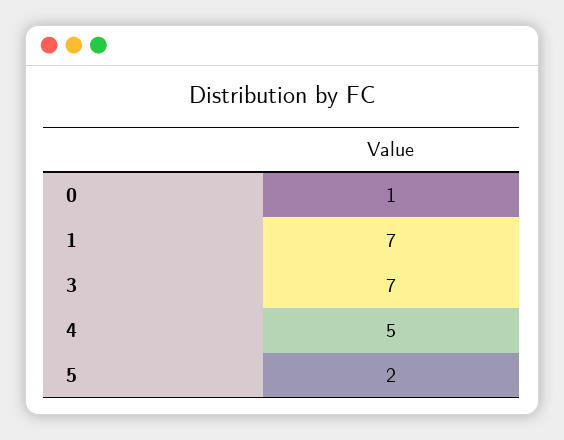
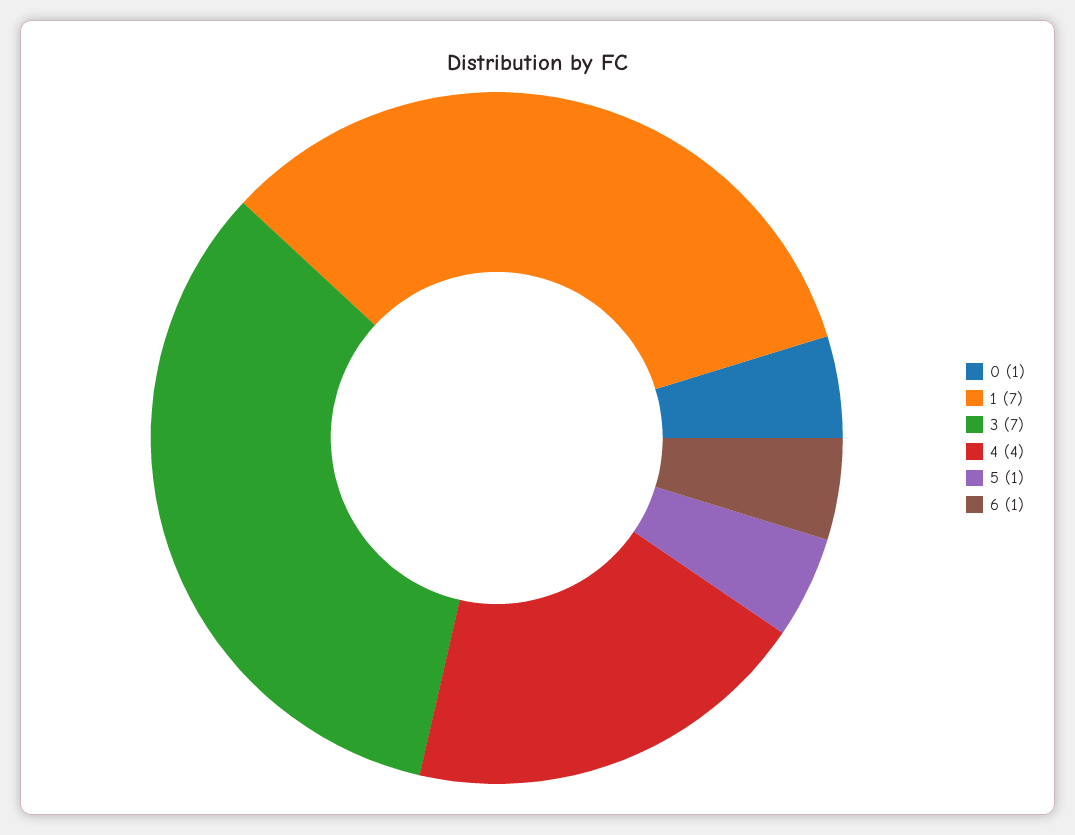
  {
    "0": 1,
    "1": 7,
    "3": 7,
-   "4": 5,
+   "4": 4,
-   "5": 2
+   "5": 1,
+   "6": 1
  }

